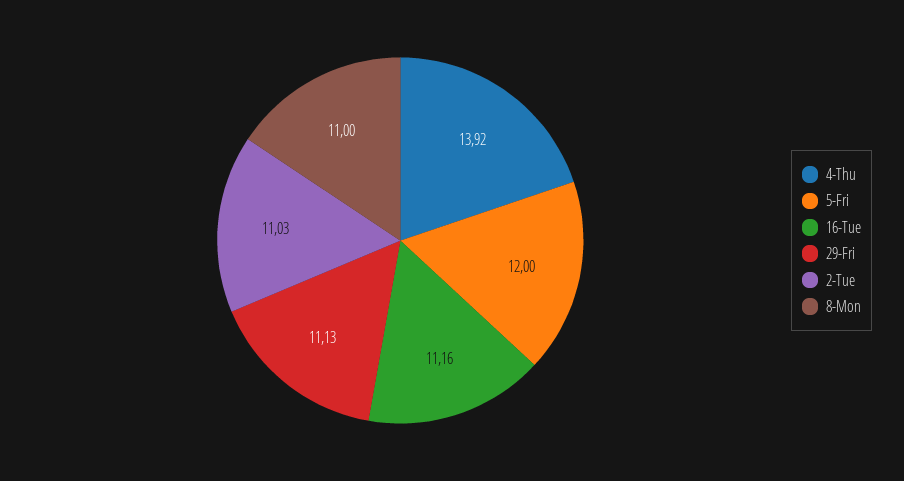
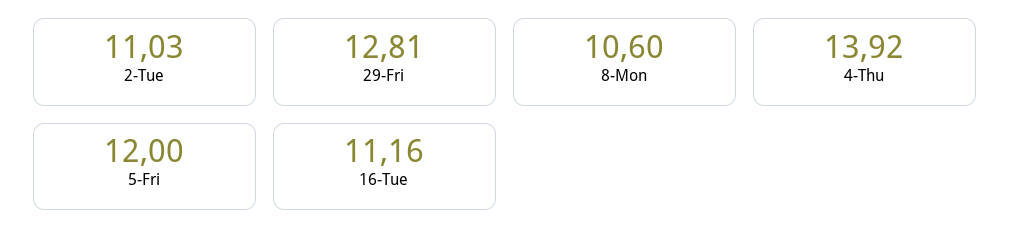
  {
    "4-Thu": 13.92,
    "5-Fri": 12,
    "16-Tue": 11.16,
-   "29-Fri": 11.13,
+   "29-Fri": 12.81,
    "2-Tue": 11.03,
-   "8-Mon": 11
+   "8-Mon": 10.6
  }

